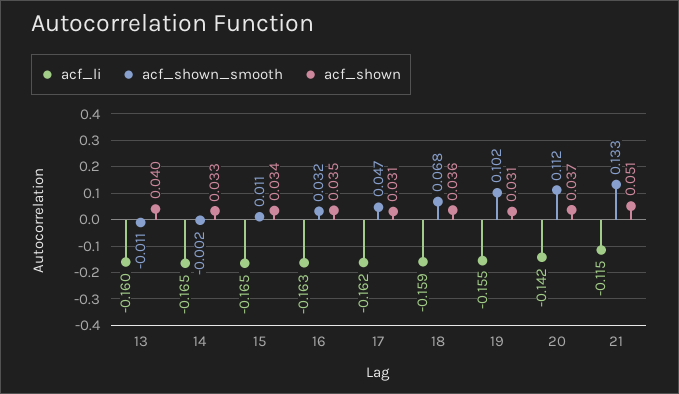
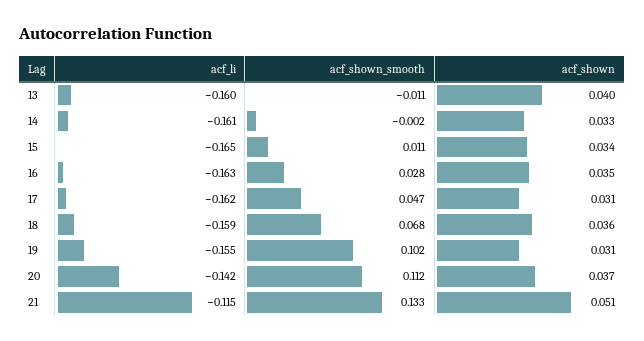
  {
    "acf_li": {
      "13": -0.16,
-     "14": -0.165,
+     "14": -0.161,
      "15": -0.165,
      "16": -0.163,
      "17": -0.162,
      "18": -0.159,
      "19": -0.155,
      "20": -0.142,
      "21": -0.115
    },
    "acf_shown_smooth": {
      "13": -0.011,
      "14": -0.002,
      "15": 0.011,
-     "16": 0.032,
+     "16": 0.028,
      "17": 0.047,
      "18": 0.068,
      "19": 0.102,
      "20": 0.112,
      "21": 0.133
    },
    "acf_shown": {
      "13": 0.04,
      "14": 0.033,
      "15": 0.034,
      "16": 0.035,
      "17": 0.031,
      "18": 0.036,
      "19": 0.031,
      "20": 0.037,
      "21": 0.051
    }
  }

